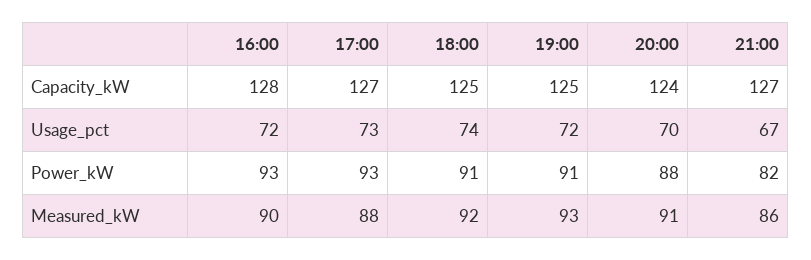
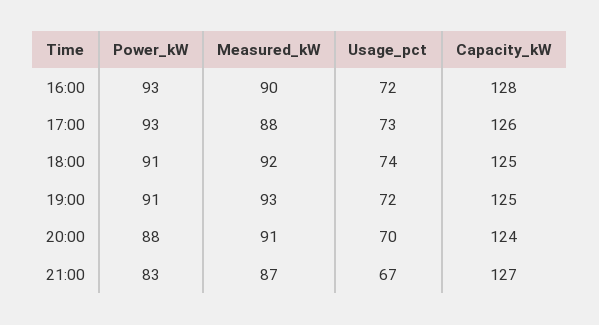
  {
    "16:00": {
      "Capacity_kW": 128,
      "Usage_pct": 72,
      "Power_kW": 93,
      "Measured_kW": 90
    },
    "17:00": {
-     "Capacity_kW": 127,
+     "Capacity_kW": 126,
      "Usage_pct": 73,
      "Power_kW": 93,
      "Measured_kW": 88
    },
    "18:00": {
      "Capacity_kW": 125,
      "Usage_pct": 74,
      "Power_kW": 91,
      "Measured_kW": 92
    },
    "19:00": {
      "Capacity_kW": 125,
      "Usage_pct": 72,
      "Power_kW": 91,
      "Measured_kW": 93
    },
    "20:00": {
      "Capacity_kW": 124,
      "Usage_pct": 70,
      "Power_kW": 88,
      "Measured_kW": 91
    },
    "21:00": {
      "Capacity_kW": 127,
      "Usage_pct": 67,
-     "Power_kW": 82,
+     "Power_kW": 83,
-     "Measured_kW": 86
+     "Measured_kW": 87
    }
  }

